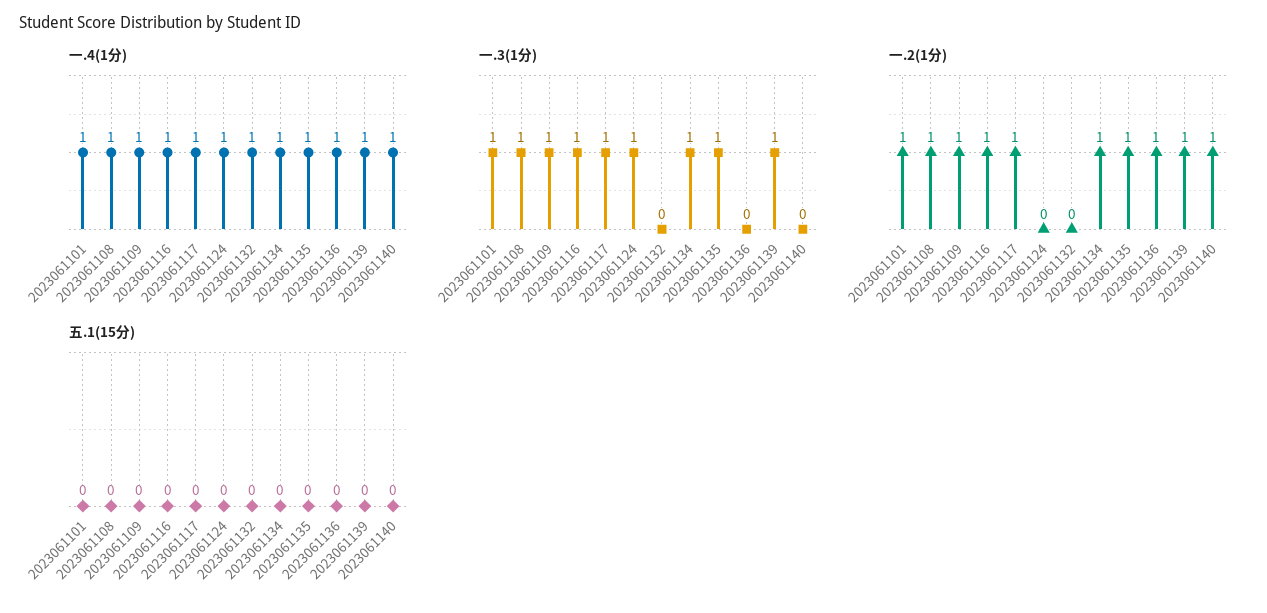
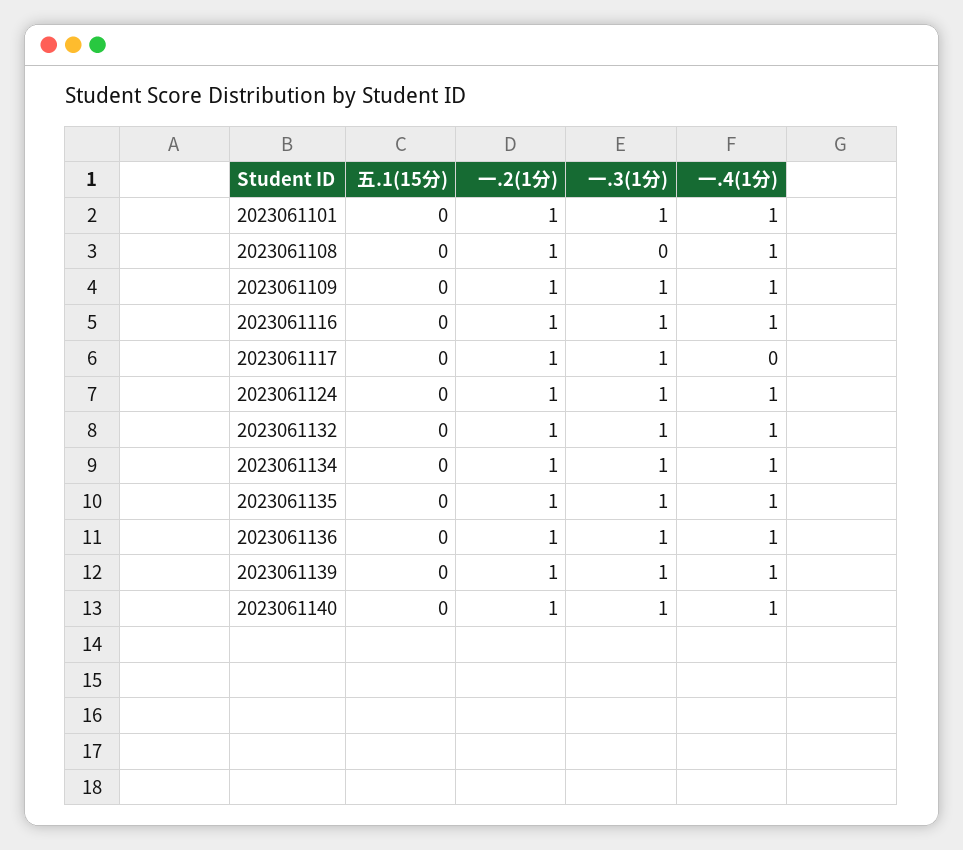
  {
    "一.4(1分)": {
      "2023061101": 1,
      "2023061108": 1,
      "2023061109": 1,
      "2023061116": 1,
-     "2023061117": 1,
+     "2023061117": 0,
      "2023061124": 1,
      "2023061132": 1,
      "2023061134": 1,
      "2023061135": 1,
      "2023061136": 1,
      "2023061139": 1,
      "2023061140": 1
    },
    "一.3(1分)": {
      "2023061101": 1,
-     "2023061108": 1,
+     "2023061108": 0,
      "2023061109": 1,
      "2023061116": 1,
      "2023061117": 1,
      "2023061124": 1,
-     "2023061132": 0,
+     "2023061132": 1,
      "2023061134": 1,
      "2023061135": 1,
-     "2023061136": 0,
+     "2023061136": 1,
      "2023061139": 1,
-     "2023061140": 0
+     "2023061140": 1
    },
    "一.2(1分)": {
      "2023061101": 1,
      "2023061108": 1,
      "2023061109": 1,
      "2023061116": 1,
      "2023061117": 1,
-     "2023061124": 0,
+     "2023061124": 1,
-     "2023061132": 0,
+     "2023061132": 1,
      "2023061134": 1,
      "2023061135": 1,
      "2023061136": 1,
      "2023061139": 1,
      "2023061140": 1
    },
    "五.1(15分)": {
      "2023061101": 0,
      "2023061108": 0,
      "2023061109": 0,
      "2023061116": 0,
      "2023061117": 0,
      "2023061124": 0,
      "2023061132": 0,
      "2023061134": 0,
      "2023061135": 0,
      "2023061136": 0,
      "2023061139": 0,
      "2023061140": 0
    }
  }

